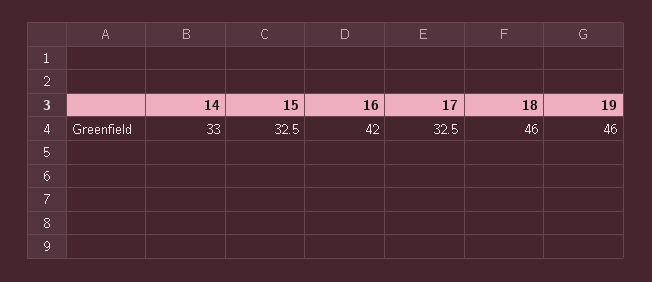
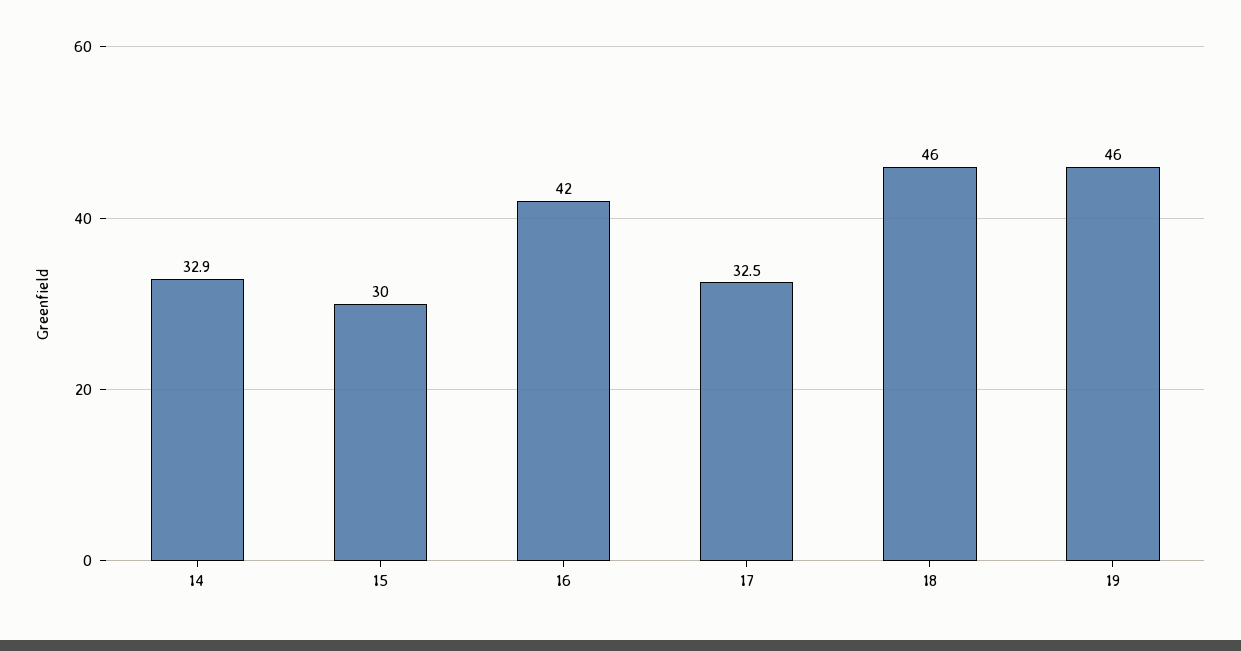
  {
-   "14": 33,
+   "14": 32.9,
-   "15": 32.5,
+   "15": 30,
    "16": 42,
    "17": 32.5,
    "18": 46,
    "19": 46
  }

